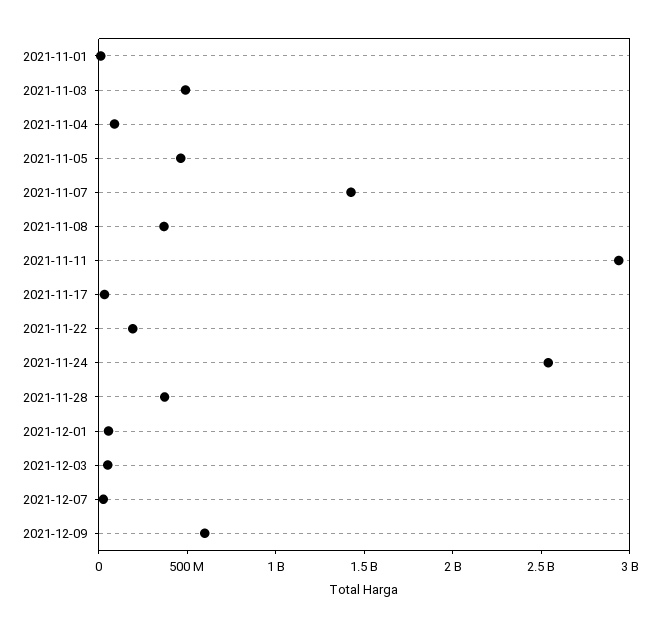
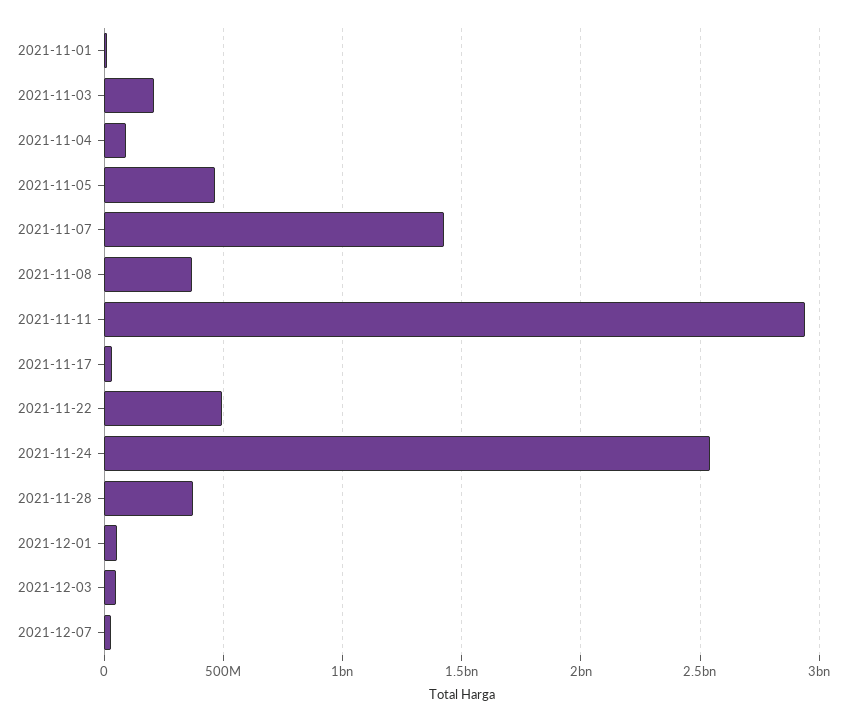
  {
    "2021-11-01": 0,
-   "2021-11-03": 500000000,
+   "2021-11-03": 200000000,
    "2021-11-04": 100000000,
    "2021-11-05": 450000000,
    "2021-11-07": 1450000000,
    "2021-11-08": 350000000,
    "2021-11-11": 2950000000,
    "2021-11-17": 50000000,
-   "2021-11-22": 200000000,
+   "2021-11-22": 500000000,
    "2021-11-24": 2550000000,
    "2021-11-28": 350000000,
    "2021-12-01": 50000000,
    "2021-12-03": 50000000,
-   "2021-12-07": 50000000,
+   "2021-12-07": 50000000
-   "2021-12-09": 600000000
  }

